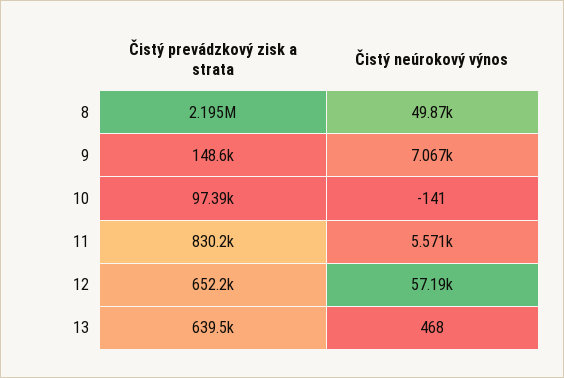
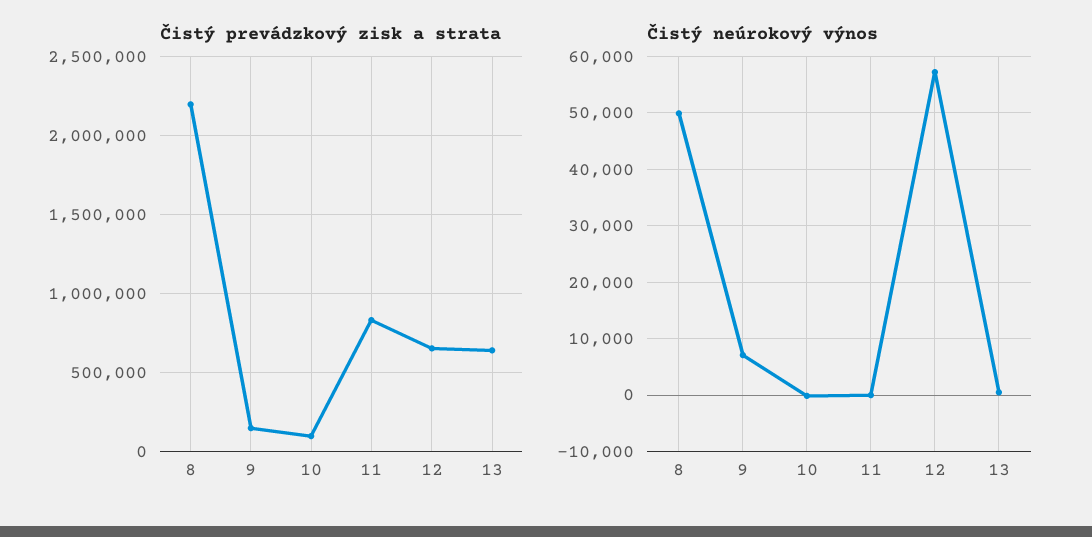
  {
    "Čistý prevádzkový zisk a strata": {
      "8": 2195000,
      "9": 148600,
      "10": 97390,
      "11": 830200,
      "12": 652200,
      "13": 639500
    },
    "Čistý neúrokový výnos": {
      "8": 49870,
      "9": 7067,
      "10": -141,
-     "11": 5571,
+     "11": 0,
      "12": 57190,
      "13": 468
    }
  }

